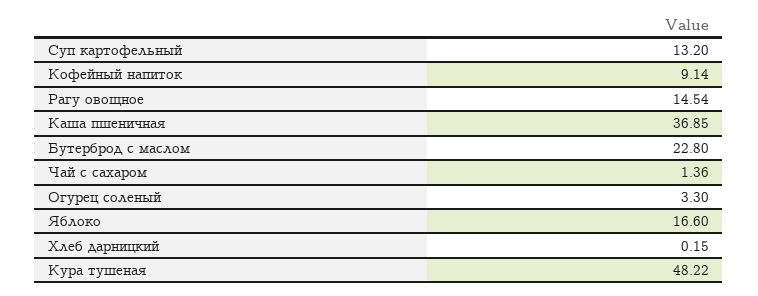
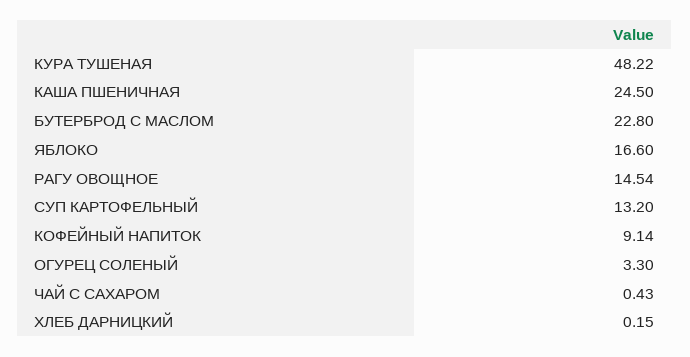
  {
    "Суп картофельный": 13.2,
    "Кофейный напиток": 9.14,
    "Рагу овощное": 14.54,
-   "Каша пшеничная": 36.85,
+   "Каша пшеничная": 24.5,
    "Бутерброд с маслом": 22.8,
-   "Чай с сахаром": 1.36,
+   "Чай с сахаром": 0.43,
    "Огурец соленый": 3.3,
    "Яблоко": 16.6,
    "Хлеб дарницкий": 0.15,
    "Кура тушеная": 48.22
  }

